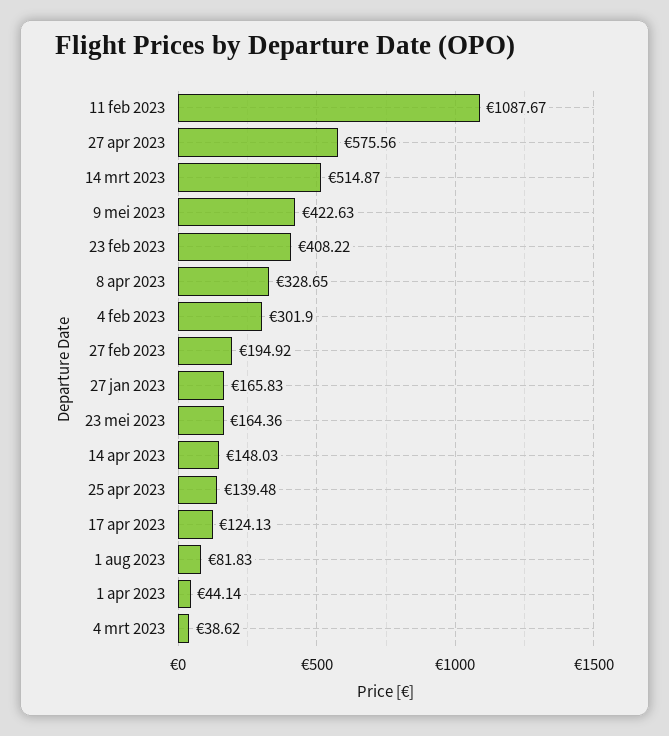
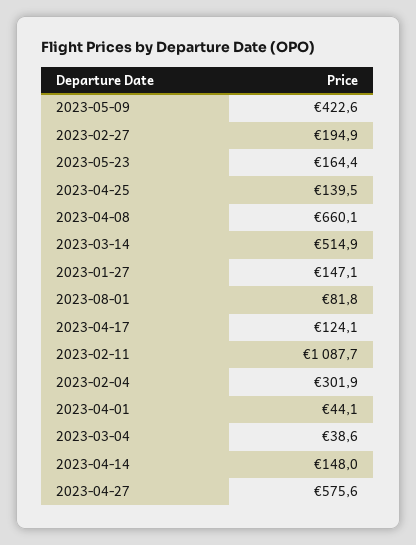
  {
    "11 feb 2023": 1087.67,
    "27 apr 2023": 575.56,
    "14 mrt 2023": 514.87,
    "9 mei 2023": 422.63,
-   "23 feb 2023": 408.22,
-   "8 apr 2023": 328.65,
+   "8 apr 2023": 660.1,
    "4 feb 2023": 301.9,
    "27 feb 2023": 194.92,
-   "27 jan 2023": 165.83,
+   "27 jan 2023": 147.1,
    "23 mei 2023": 164.36,
    "14 apr 2023": 148.03,
    "25 apr 2023": 139.48,
    "17 apr 2023": 124.13,
    "1 aug 2023": 81.83,
    "1 apr 2023": 44.14,
    "4 mrt 2023": 38.62
  }

